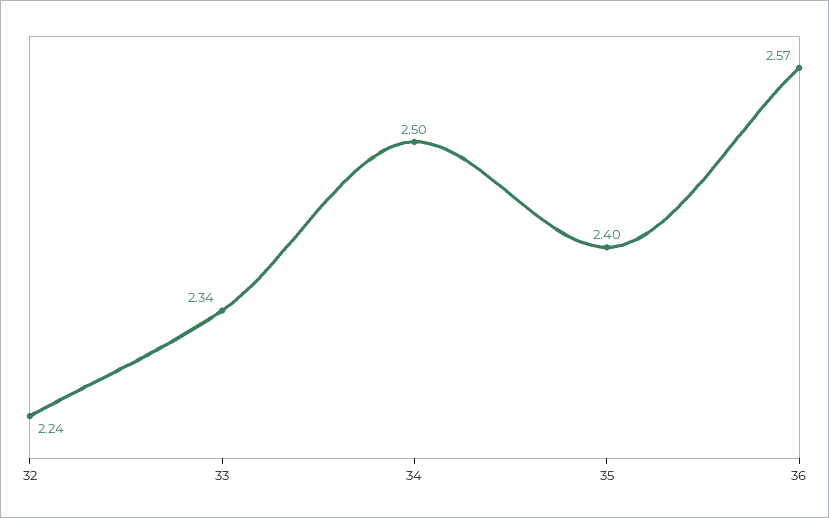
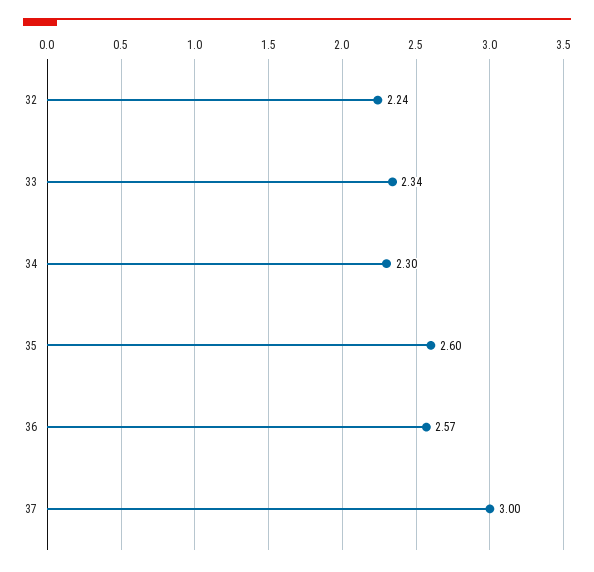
  {
    "32": 2.24,
    "33": 2.34,
-   "34": 2.5,
+   "34": 2.3,
-   "35": 2.4,
+   "35": 2.6,
-   "36": 2.57
+   "36": 2.57,
+   "37": 3
  }

